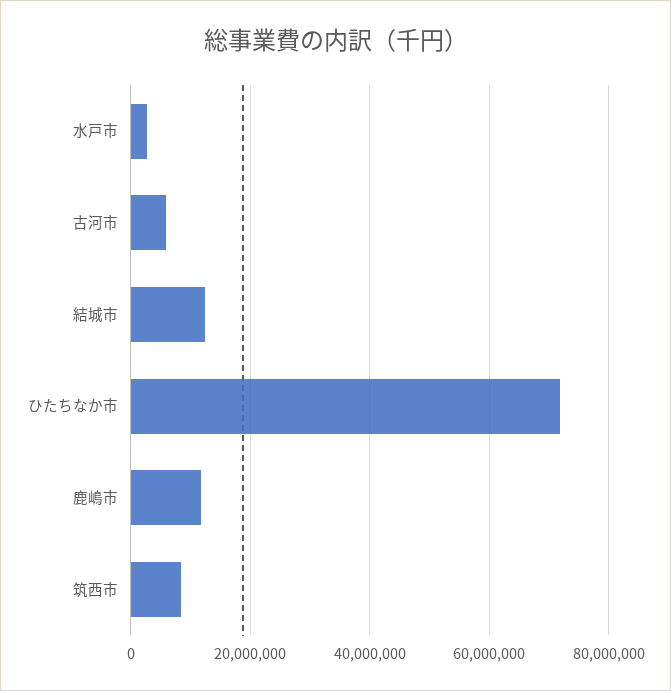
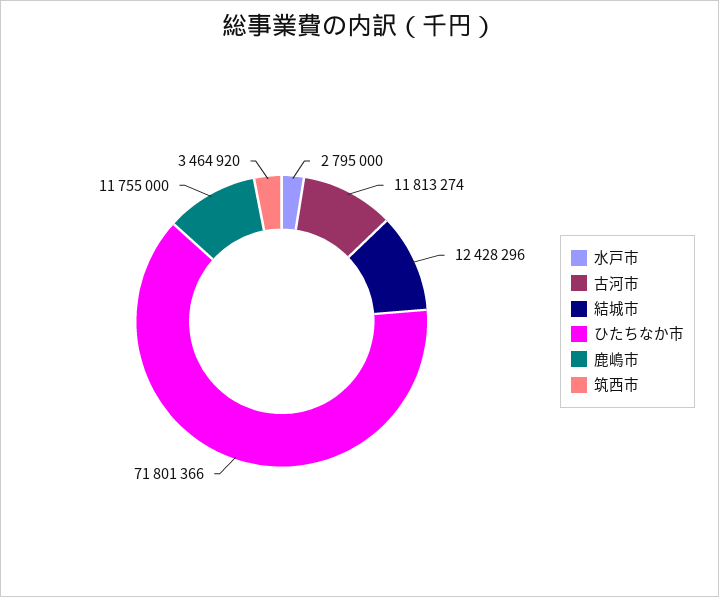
  {
    "水戸市": 2795000,
-   "古河市": 6000000,
+   "古河市": 11813274,
    "結城市": 12428296,
    "ひたちなか市": 71801366,
    "鹿嶋市": 11755000,
-   "筑西市": 8000000
+   "筑西市": 3464920
  }

